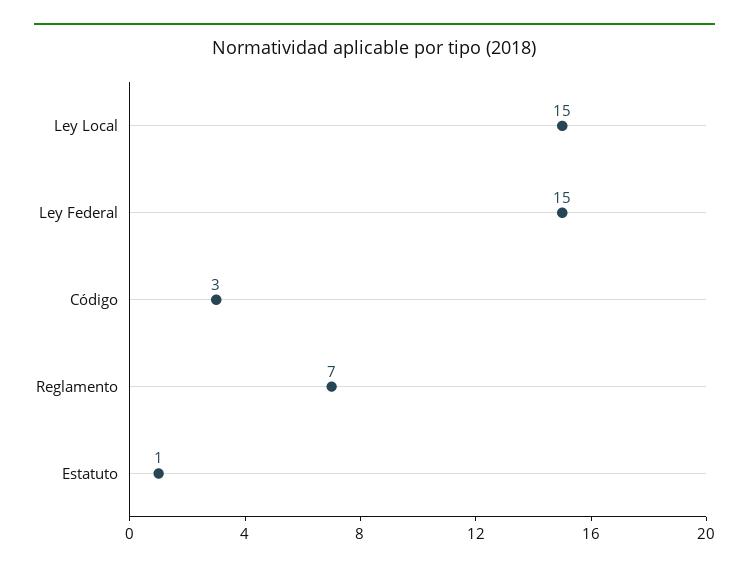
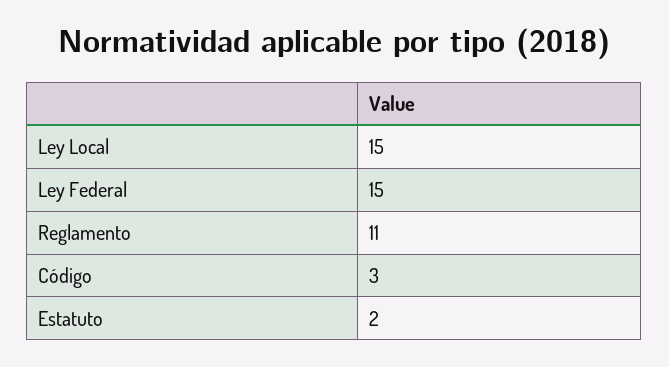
  {
    "Ley Local": 15,
    "Ley Federal": 15,
    "Código": 3,
-   "Reglamento": 7,
+   "Reglamento": 11,
-   "Estatuto": 1
+   "Estatuto": 2
  }

